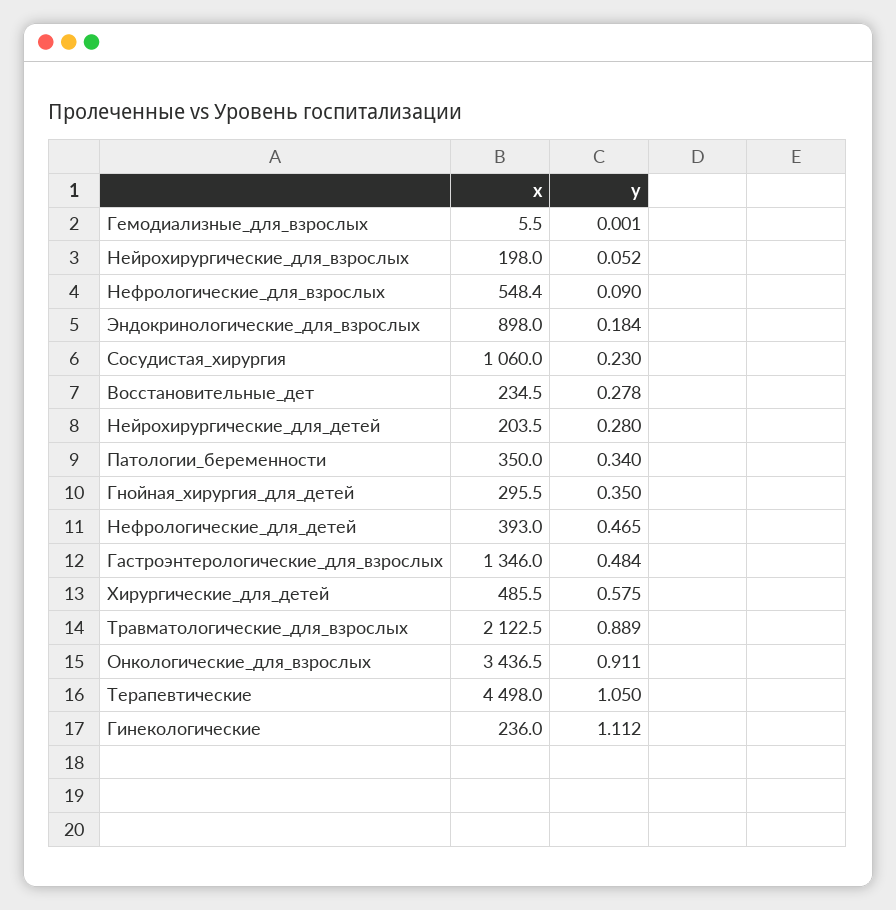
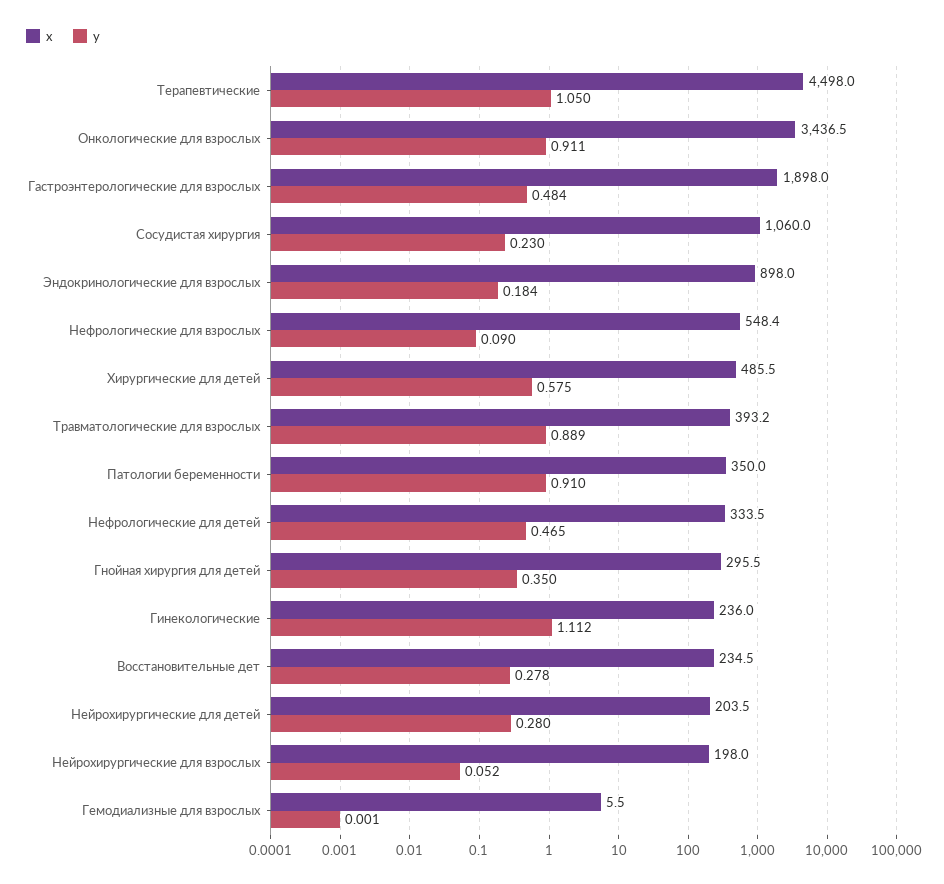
  {
    "x": {
      "Гемодиализные_для_взрослых": 5.5,
      "Нейрохирургические_для_взрослых": 198,
      "Нефрологические_для_взрослых": 548.4,
      "Эндокринологические_для_взрослых": 898,
      "Сосудистая_хирургия": 1060,
      "Восстановительные_дет": 234.5,
      "Нейрохирургические_для_детей": 203.5,
      "Патологии_беременности": 350,
      "Гнойная_хирургия_для_детей": 295.5,
-     "Нефрологические_для_детей": 393,
+     "Нефрологические_для_детей": 333.5,
-     "Гастроэнтерологические_для_взрослых": 1346,
+     "Гастроэнтерологические_для_взрослых": 1898,
      "Хирургические_для_детей": 485.5,
-     "Травматологические_для_взрослых": 2122.5,
+     "Травматологические_для_взрослых": 393.2,
      "Онкологические_для_взрослых": 3436.5,
      "Терапевтические": 4498,
      "Гинекологические": 236
    },
    "y": {
      "Гемодиализные_для_взрослых": 0.001,
      "Нейрохирургические_для_взрослых": 0.052,
      "Нефрологические_для_взрослых": 0.09,
      "Эндокринологические_для_взрослых": 0.184,
      "Сосудистая_хирургия": 0.23,
      "Восстановительные_дет": 0.278,
      "Нейрохирургические_для_детей": 0.28,
-     "Патологии_беременности": 0.34,
+     "Патологии_беременности": 0.91,
      "Гнойная_хирургия_для_детей": 0.35,
      "Нефрологические_для_детей": 0.465,
      "Гастроэнтерологические_для_взрослых": 0.484,
      "Хирургические_для_детей": 0.575,
      "Травматологические_для_взрослых": 0.889,
      "Онкологические_для_взрослых": 0.911,
      "Терапевтические": 1.05,
      "Гинекологические": 1.112
    }
  }

